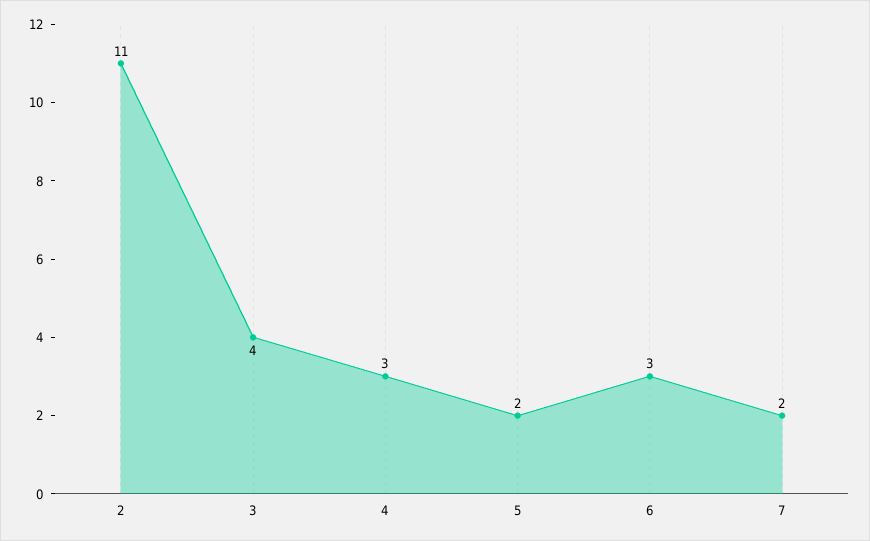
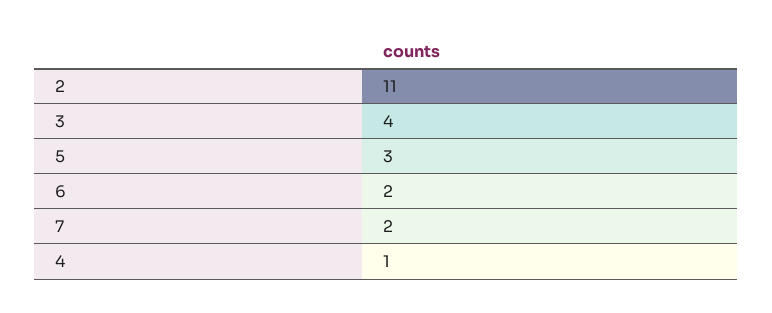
  {
    "2": 11,
    "3": 4,
-   "4": 3,
+   "4": 1,
-   "5": 2,
+   "5": 3,
-   "6": 3,
+   "6": 2,
    "7": 2
  }

